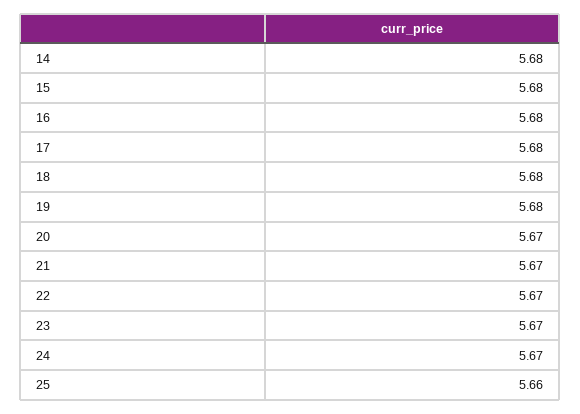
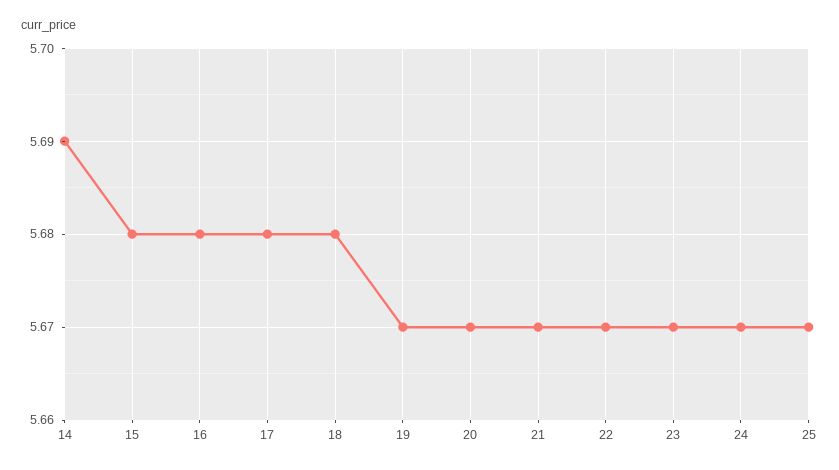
  {
-   "14": 5.68,
+   "14": 5.69,
    "15": 5.68,
    "16": 5.68,
    "17": 5.68,
    "18": 5.68,
-   "19": 5.68,
+   "19": 5.67,
    "20": 5.67,
    "21": 5.67,
    "22": 5.67,
    "23": 5.67,
    "24": 5.67,
-   "25": 5.66
+   "25": 5.67
  }

